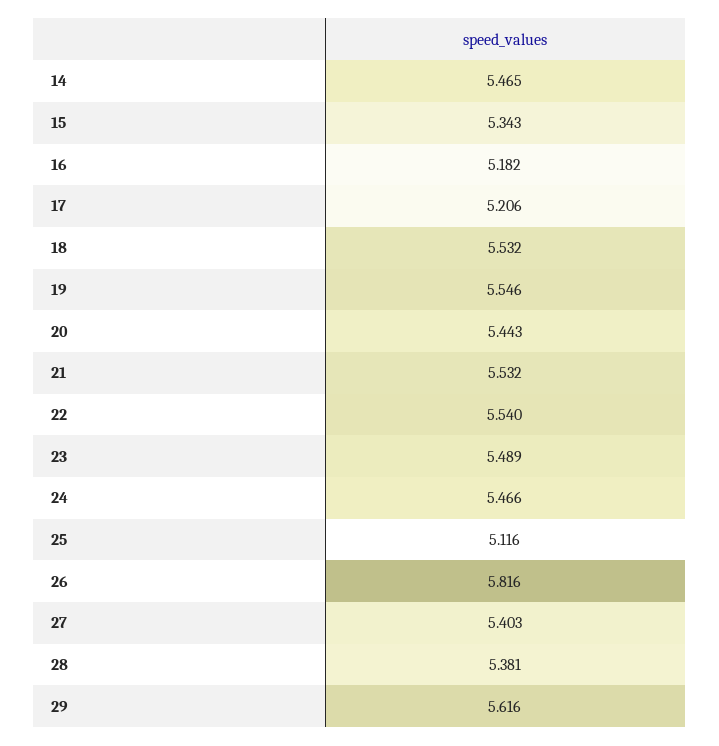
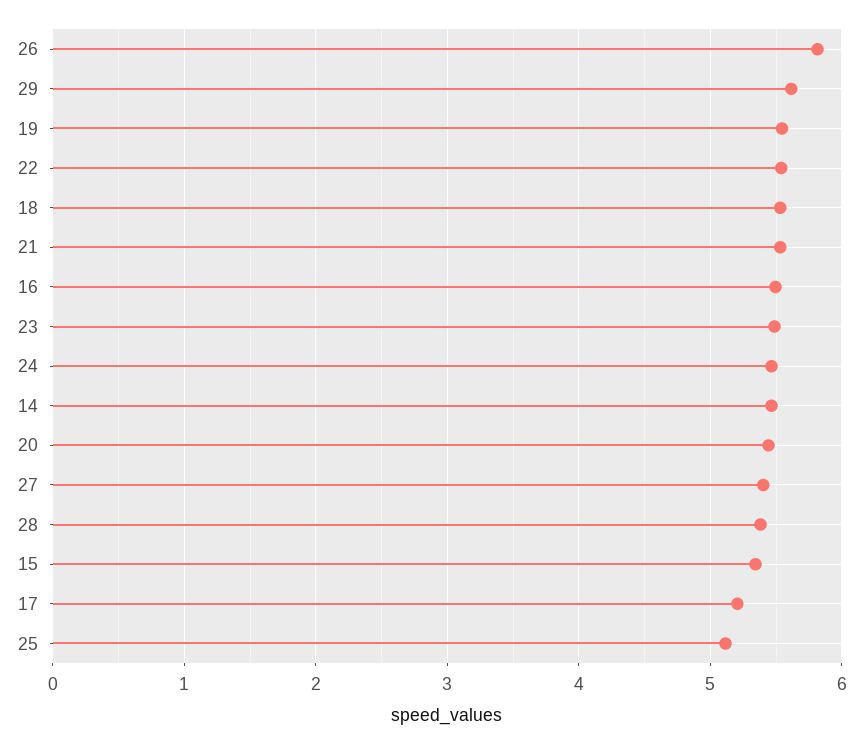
  {
    "14": 5.465,
    "15": 5.343,
-   "16": 5.182,
+   "16": 5.5,
    "17": 5.206,
    "18": 5.532,
    "19": 5.546,
    "20": 5.443,
    "21": 5.532,
    "22": 5.54,
    "23": 5.489,
    "24": 5.466,
    "25": 5.116,
    "26": 5.816,
    "27": 5.403,
    "28": 5.381,
    "29": 5.616
  }

